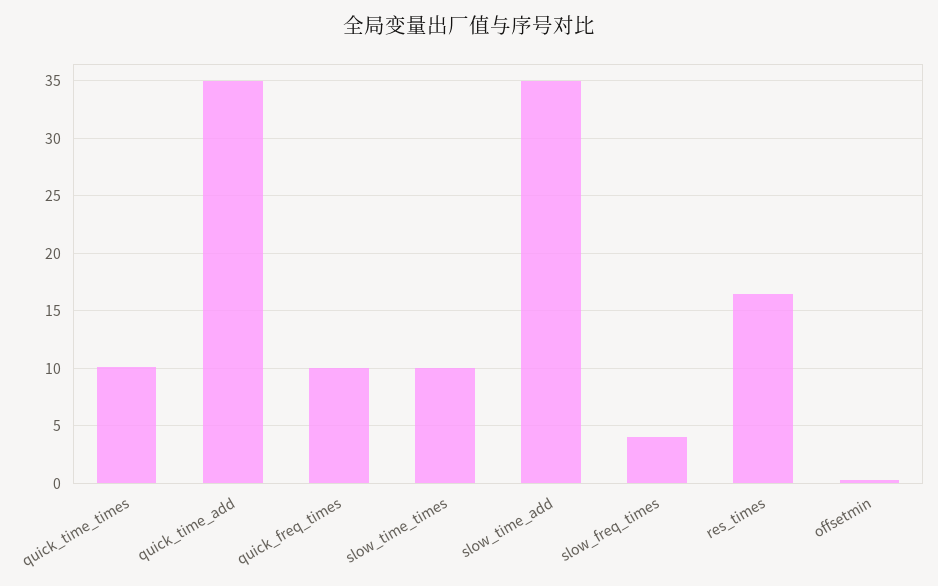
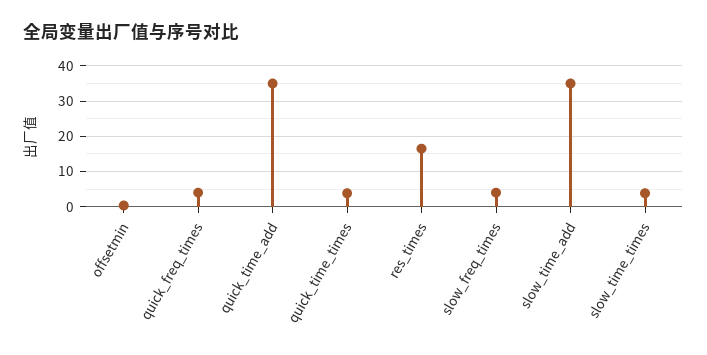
  {
-   "quick_time_times": 10,
+   "quick_time_times": 4,
    "quick_time_add": 35,
-   "quick_freq_times": 10,
+   "quick_freq_times": 4,
-   "slow_time_times": 10,
+   "slow_time_times": 4,
    "slow_time_add": 35,
    "slow_freq_times": 4,
    "res_times": 17,
    "offsetmin": 0
  }

